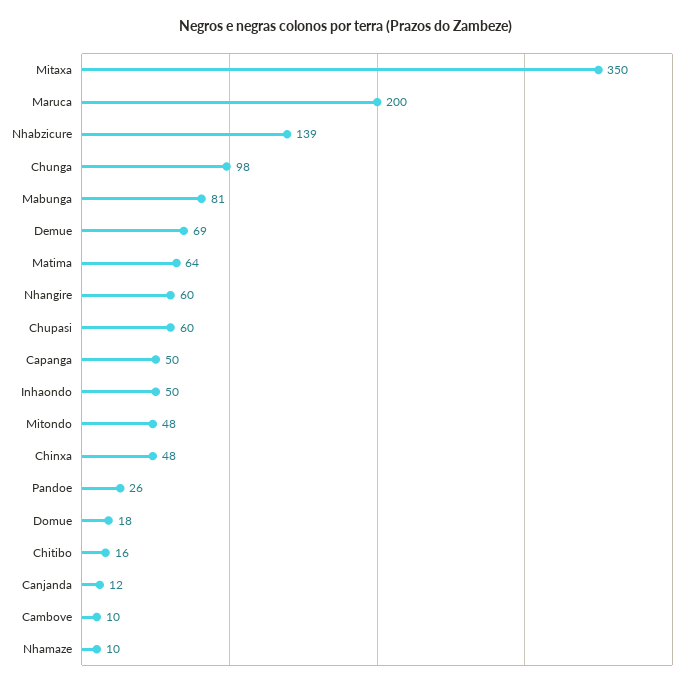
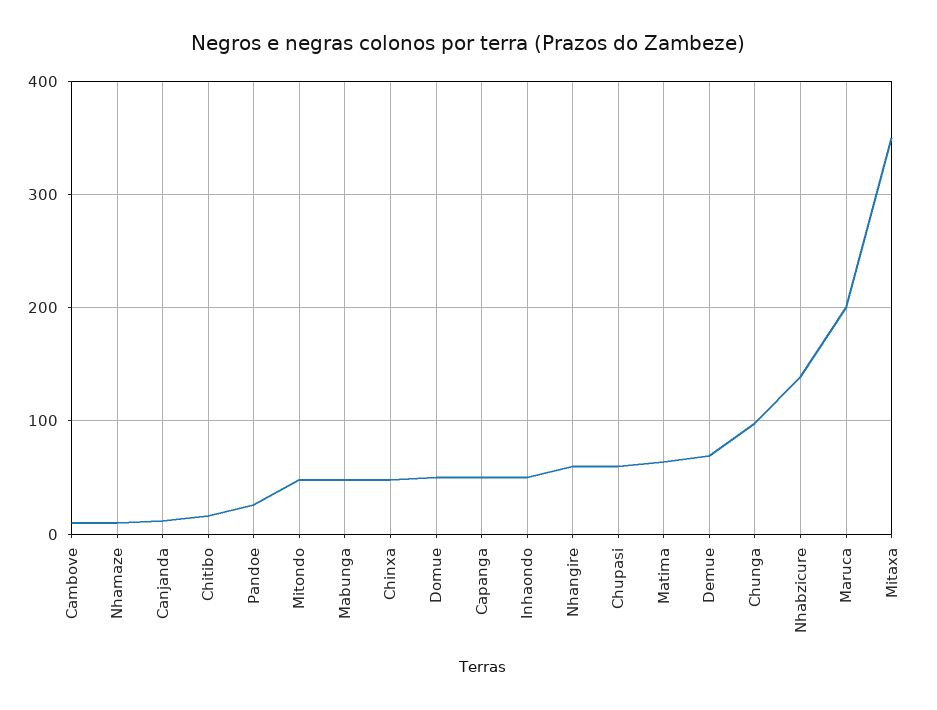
  {
    "Mitaxa": 350,
    "Maruca": 200,
    "Nhabzicure": 139,
    "Chunga": 98,
-   "Mabunga": 81,
+   "Mabunga": 50,
    "Demue": 69,
    "Matima": 64,
    "Nhangire": 60,
    "Chupasi": 60,
    "Capanga": 50,
    "Inhaondo": 50,
    "Mitondo": 48,
    "Chinxa": 48,
    "Pandoe": 26,
-   "Domue": 18,
+   "Domue": 50,
    "Chitibo": 16,
    "Canjanda": 12,
    "Cambove": 10,
    "Nhamaze": 10
  }

